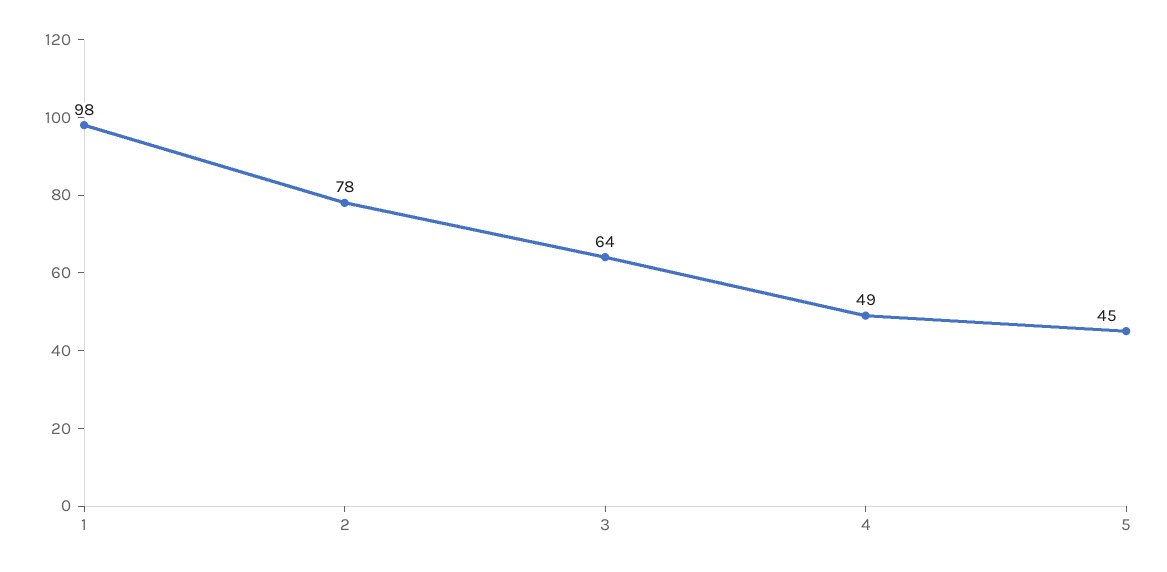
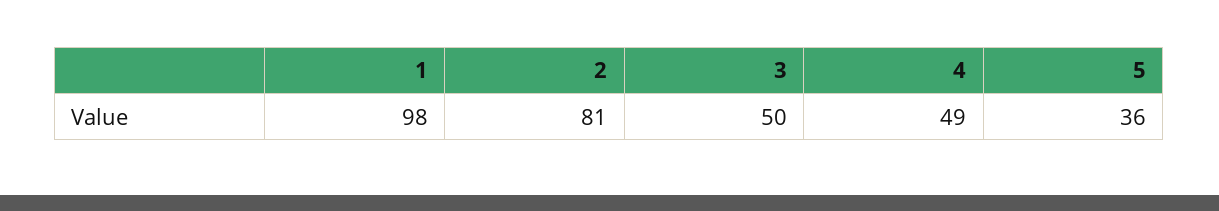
  {
    "1": 98,
-   "2": 78,
+   "2": 81,
-   "3": 64,
+   "3": 50,
    "4": 49,
-   "5": 45
+   "5": 36
  }

